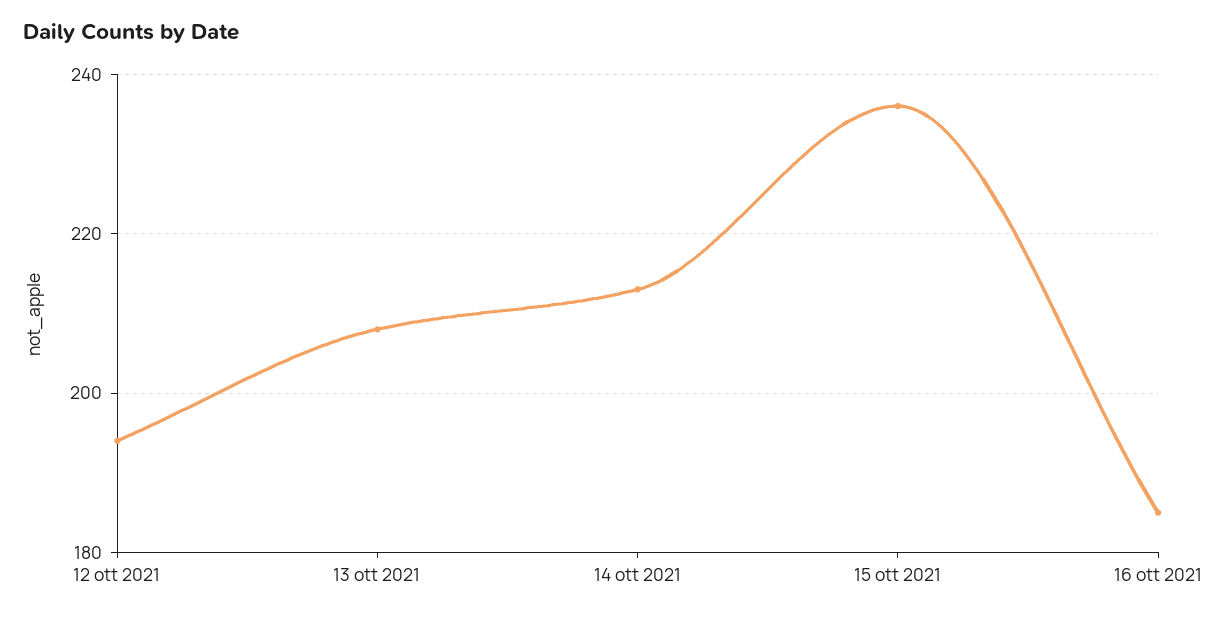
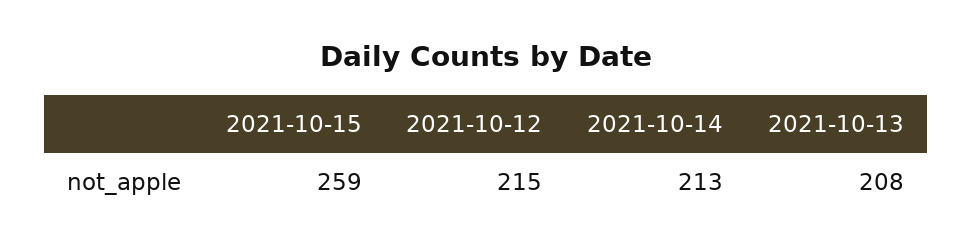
  {
-   "12 ott 2021": 195,
+   "12 ott 2021": 215,
    "13 ott 2021": 208,
    "14 ott 2021": 213,
-   "15 ott 2021": 235,
+   "15 ott 2021": 259
-   "16 ott 2021": 185
  }

